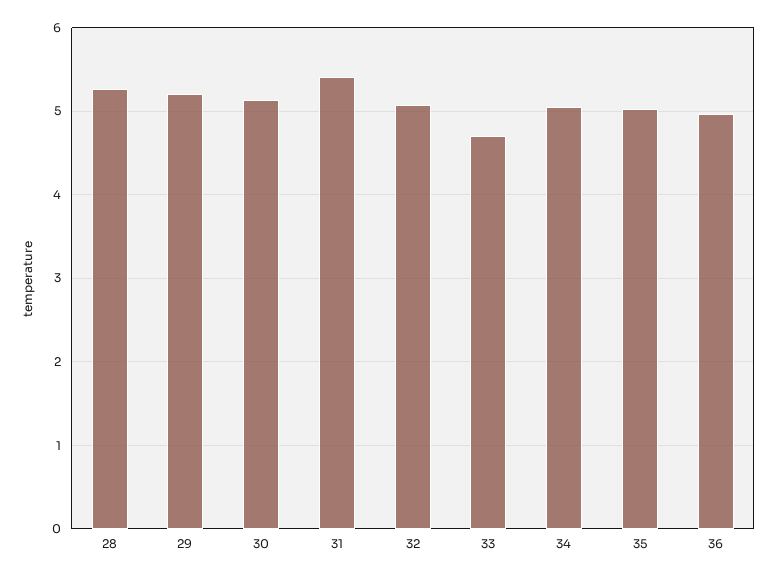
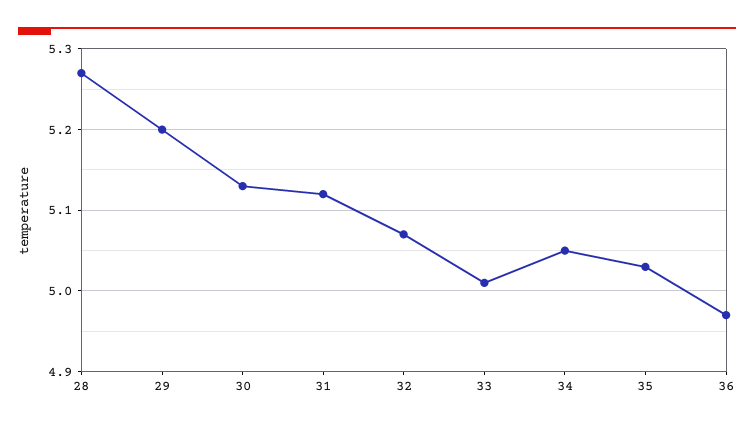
  {
    "28": 5.27,
    "29": 5.2,
    "30": 5.13,
-   "31": 5.4,
+   "31": 5.12,
    "32": 5.07,
-   "33": 4.7,
+   "33": 5.01,
    "34": 5.05,
    "35": 5.03,
    "36": 4.97
  }

